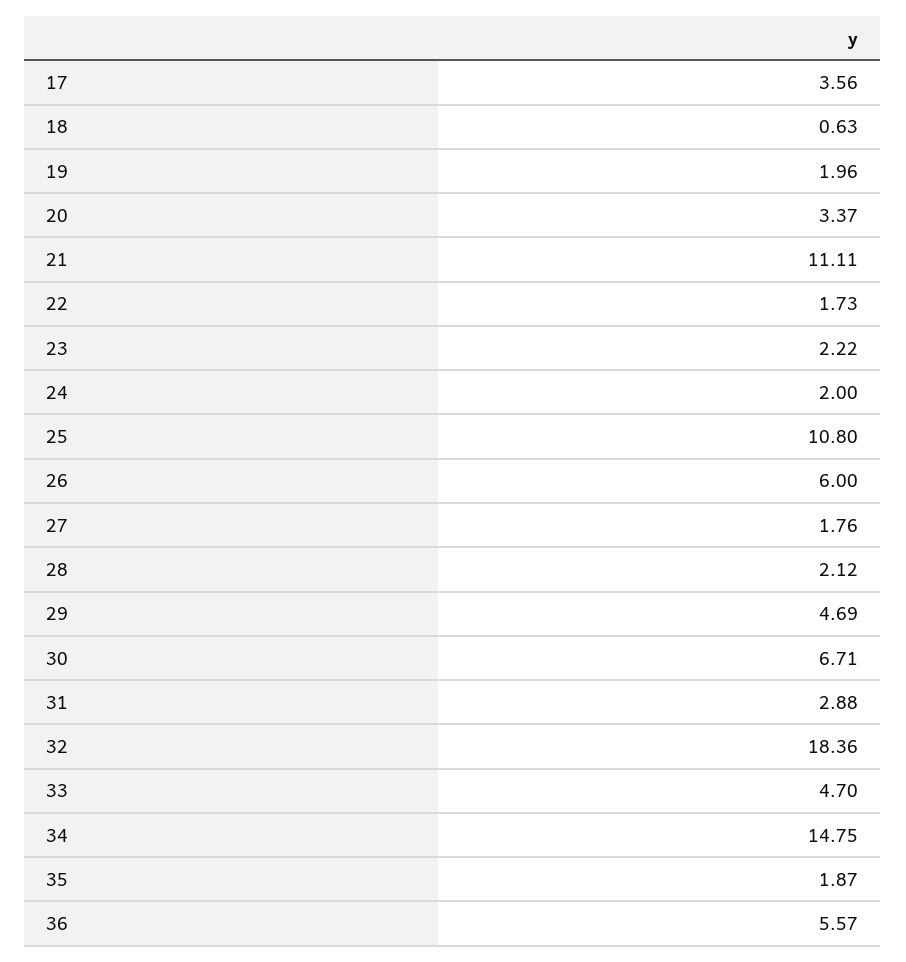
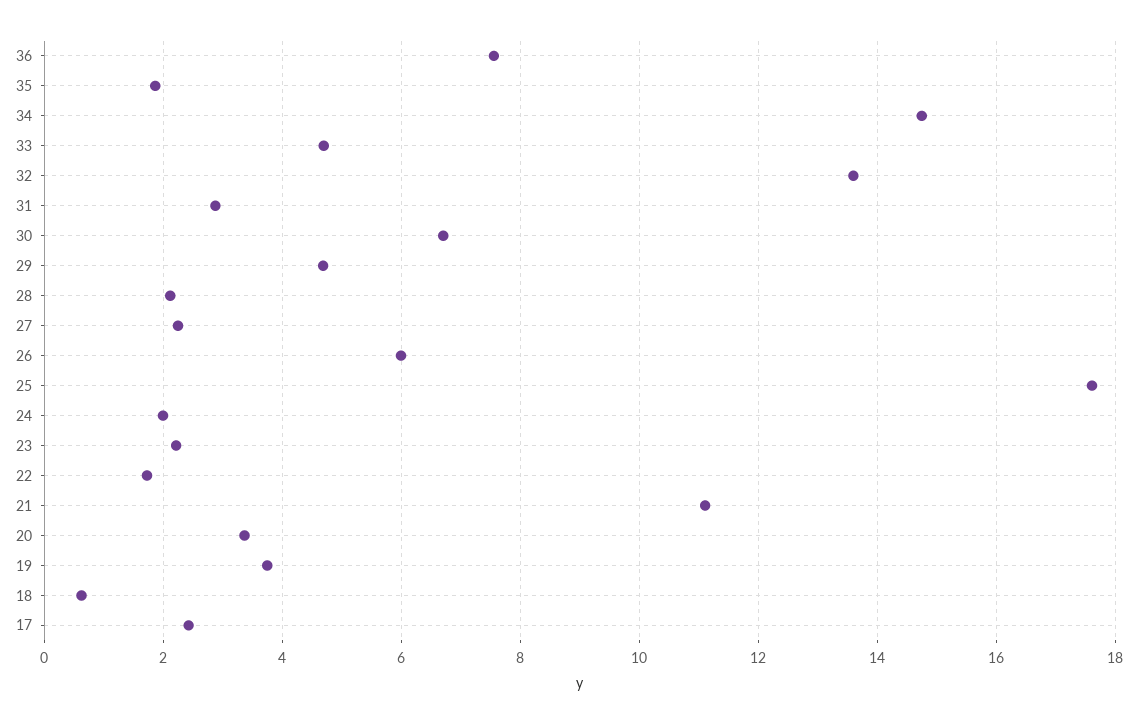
  {
-   "17": 3.56,
+   "17": 2.4,
    "18": 0.63,
-   "19": 1.96,
+   "19": 3.8,
    "20": 3.37,
    "21": 11.11,
    "22": 1.73,
    "23": 2.22,
    "24": 2,
-   "25": 10.8,
+   "25": 17.6,
    "26": 6,
-   "27": 1.76,
+   "27": 2.2,
    "28": 2.12,
    "29": 4.69,
    "30": 6.71,
    "31": 2.88,
-   "32": 18.36,
+   "32": 13.6,
    "33": 4.7,
    "34": 14.75,
    "35": 1.87,
-   "36": 5.57
+   "36": 7.6
  }

